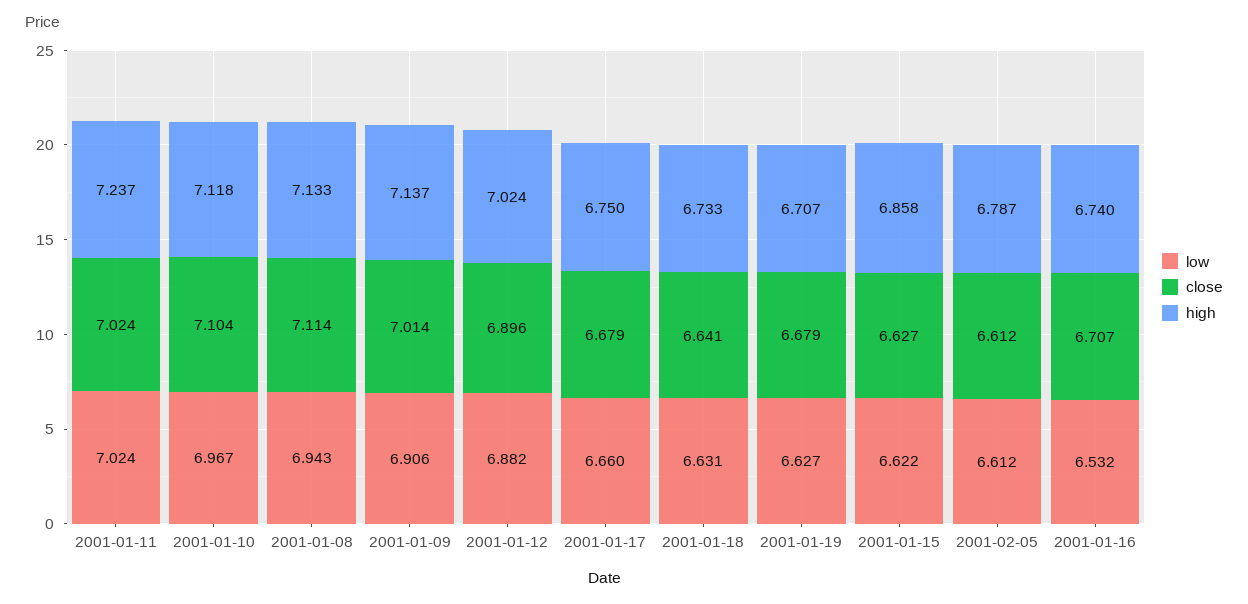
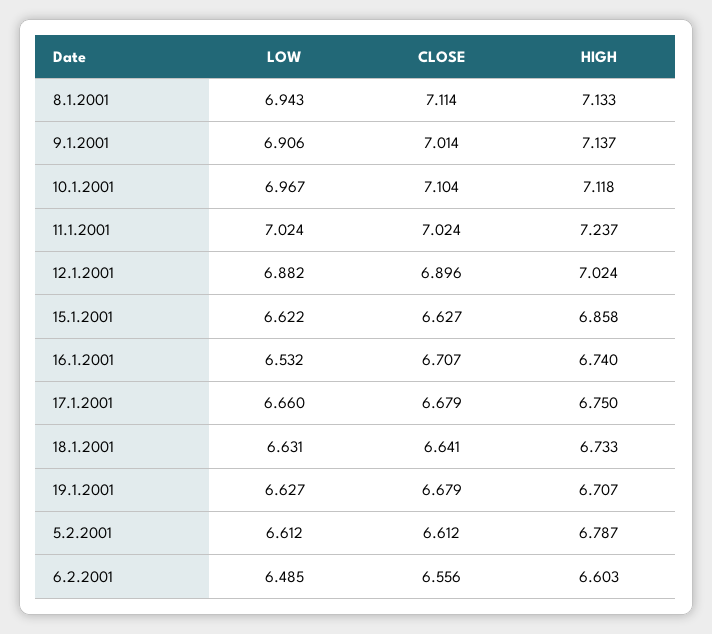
  {
    "low": {
      "2001-01-11": 7.024,
      "2001-01-10": 6.967,
      "2001-01-08": 6.943,
      "2001-01-09": 6.906,
      "2001-01-12": 6.882,
      "2001-01-17": 6.66,
      "2001-01-18": 6.631,
      "2001-01-19": 6.627,
      "2001-01-15": 6.622,
      "2001-02-05": 6.612,
-     "2001-01-16": 6.532
+     "2001-01-16": 6.532,
+     "6.2.2001": 6.485
    },
    "close": {
      "2001-01-11": 7.024,
      "2001-01-10": 7.104,
      "2001-01-08": 7.114,
      "2001-01-09": 7.014,
      "2001-01-12": 6.896,
      "2001-01-17": 6.679,
      "2001-01-18": 6.641,
      "2001-01-19": 6.679,
      "2001-01-15": 6.627,
      "2001-02-05": 6.612,
-     "2001-01-16": 6.707
+     "2001-01-16": 6.707,
+     "6.2.2001": 6.556
    },
    "high": {
      "2001-01-11": 7.237,
      "2001-01-10": 7.118,
      "2001-01-08": 7.133,
      "2001-01-09": 7.137,
      "2001-01-12": 7.024,
      "2001-01-17": 6.75,
      "2001-01-18": 6.733,
      "2001-01-19": 6.707,
      "2001-01-15": 6.858,
      "2001-02-05": 6.787,
-     "2001-01-16": 6.74
+     "2001-01-16": 6.74,
+     "6.2.2001": 6.603
    }
  }

